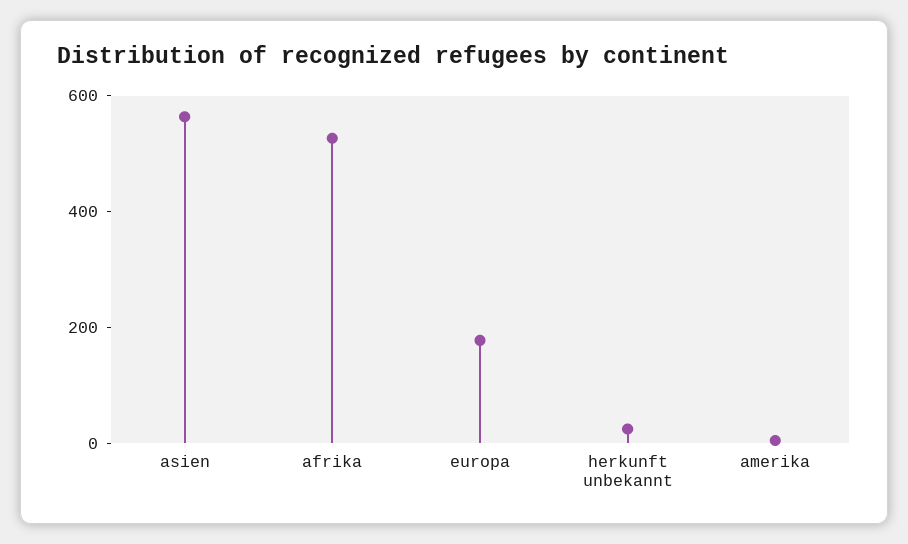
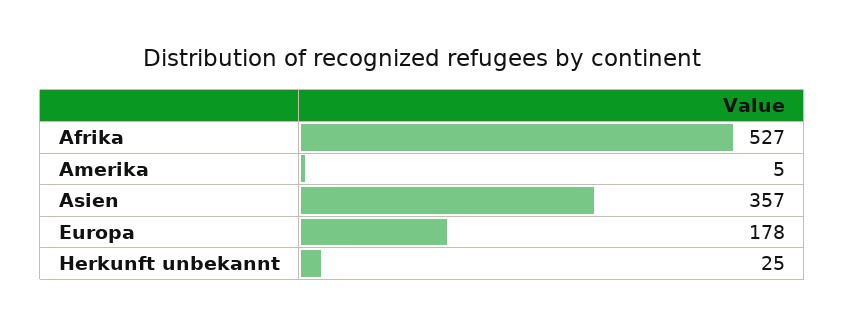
  {
-   "asien": 550,
+   "asien": 357,
    "afrika": 527,
    "europa": 178,
    "herkunft unbekannt": 25,
    "amerika": 5
  }

